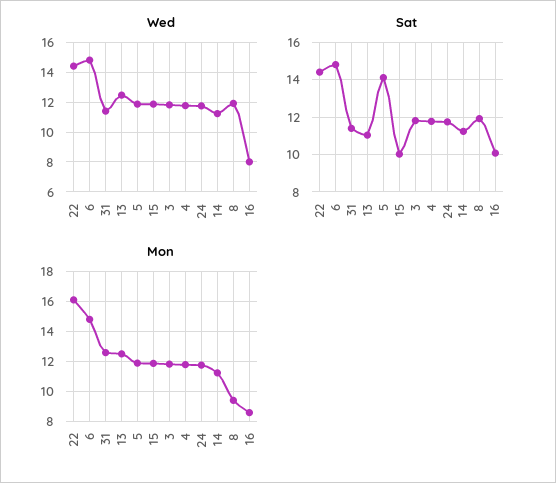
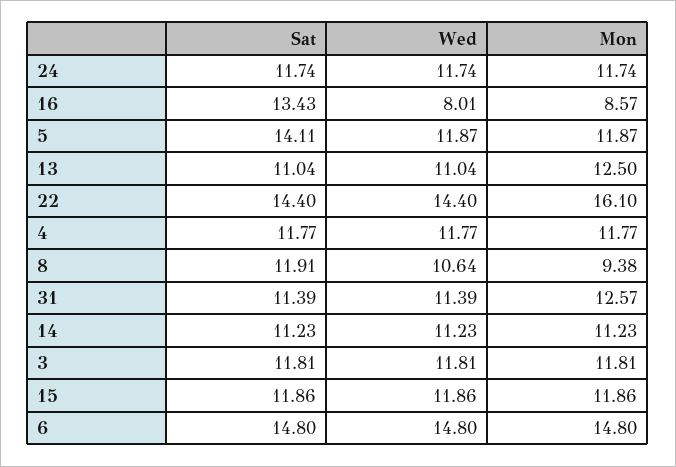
  {
    "Wed": {
      "22": 14.4,
      "6": 14.8,
      "31": 11.39,
-     "13": 12.5,
+     "13": 11.04,
      "5": 11.87,
      "15": 11.86,
      "3": 11.81,
      "4": 11.77,
      "24": 11.74,
      "14": 11.23,
-     "8": 12,
+     "8": 10.64,
      "16": 8.01
    },
    "Sat": {
      "22": 14.4,
      "6": 14.8,
      "31": 11.39,
      "13": 11.04,
      "5": 14.11,
-     "15": 10,
+     "15": 11.86,
      "3": 11.81,
      "4": 11.77,
      "24": 11.74,
      "14": 11.23,
      "8": 11.91,
-     "16": 10
+     "16": 13.43
    },
    "Mon": {
      "22": 16.1,
      "6": 14.8,
      "31": 12.57,
      "13": 12.5,
      "5": 11.87,
      "15": 11.86,
      "3": 11.81,
      "4": 11.77,
      "24": 11.74,
      "14": 11.23,
      "8": 9.38,
      "16": 8.57
    }
  }

